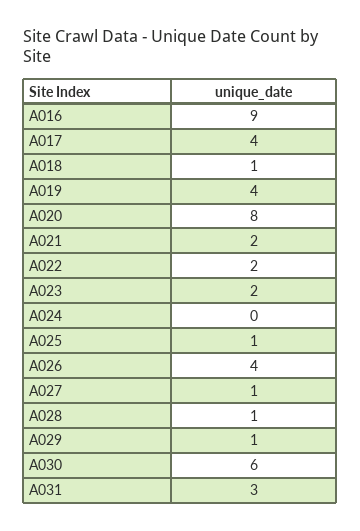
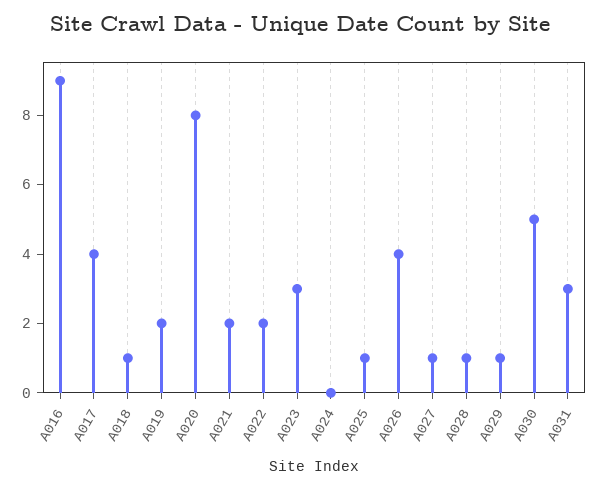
  {
    "A016": 9,
    "A017": 4,
    "A018": 1,
-   "A019": 4,
+   "A019": 2,
    "A020": 8,
    "A021": 2,
    "A022": 2,
-   "A023": 2,
+   "A023": 3,
    "A024": 0,
    "A025": 1,
    "A026": 4,
    "A027": 1,
    "A028": 1,
    "A029": 1,
-   "A030": 6,
+   "A030": 5,
    "A031": 3
  }

